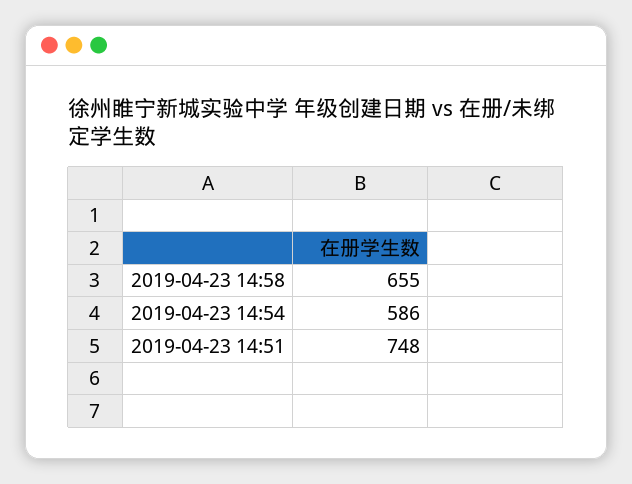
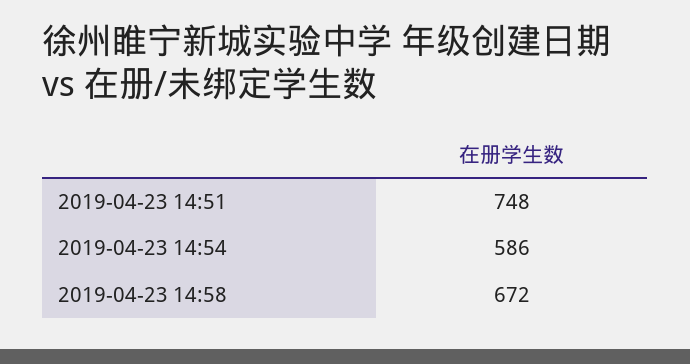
  {
-   "2019-04-23 14:58": 655,
+   "2019-04-23 14:58": 672,
    "2019-04-23 14:54": 586,
    "2019-04-23 14:51": 748
  }

